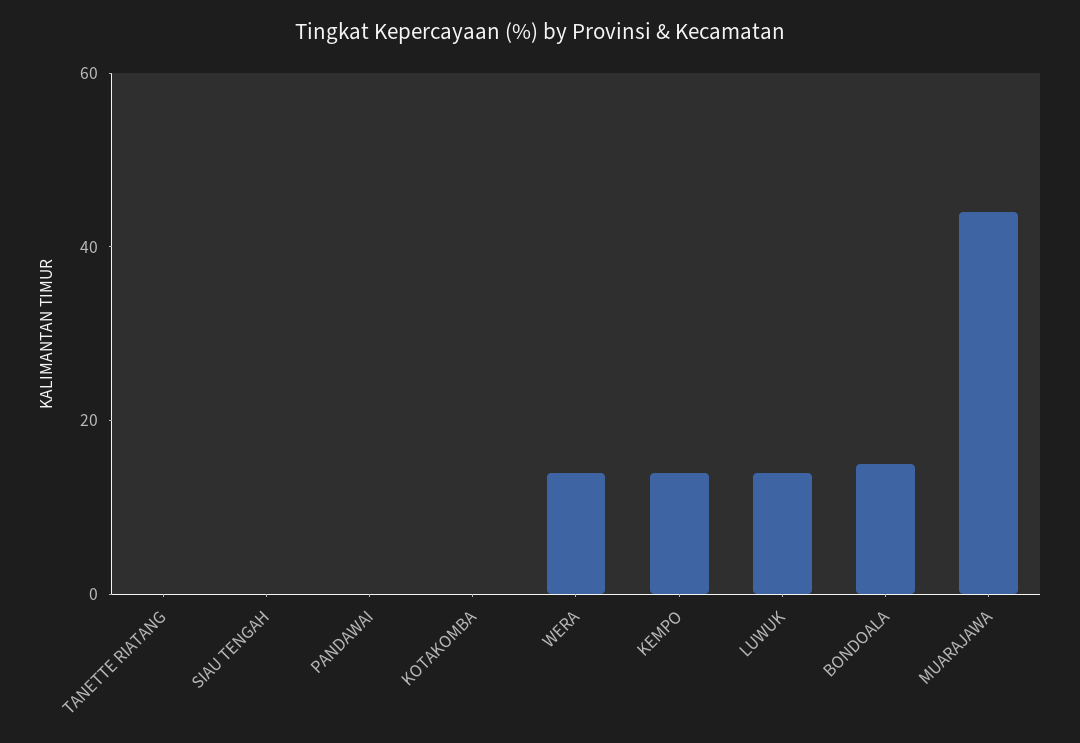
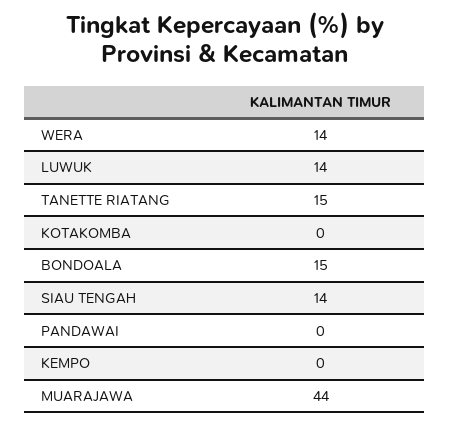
  {
-   "TANETTE RIATANG": 0,
+   "TANETTE RIATANG": 15,
-   "SIAU TENGAH": 0,
+   "SIAU TENGAH": 14,
    "PANDAWAI": 0,
    "KOTAKOMBA": 0,
    "WERA": 14,
-   "KEMPO": 15,
+   "KEMPO": 0,
    "LUWUK": 14,
    "BONDOALA": 15,
    "MUARAJAWA": 44
  }

